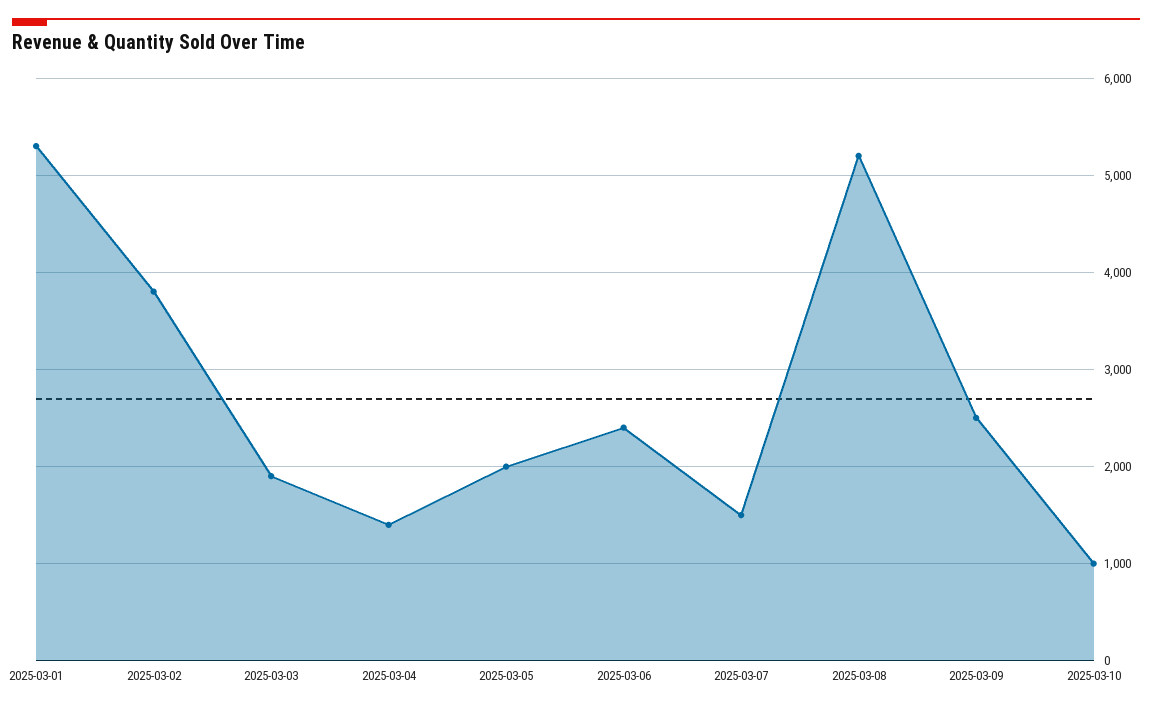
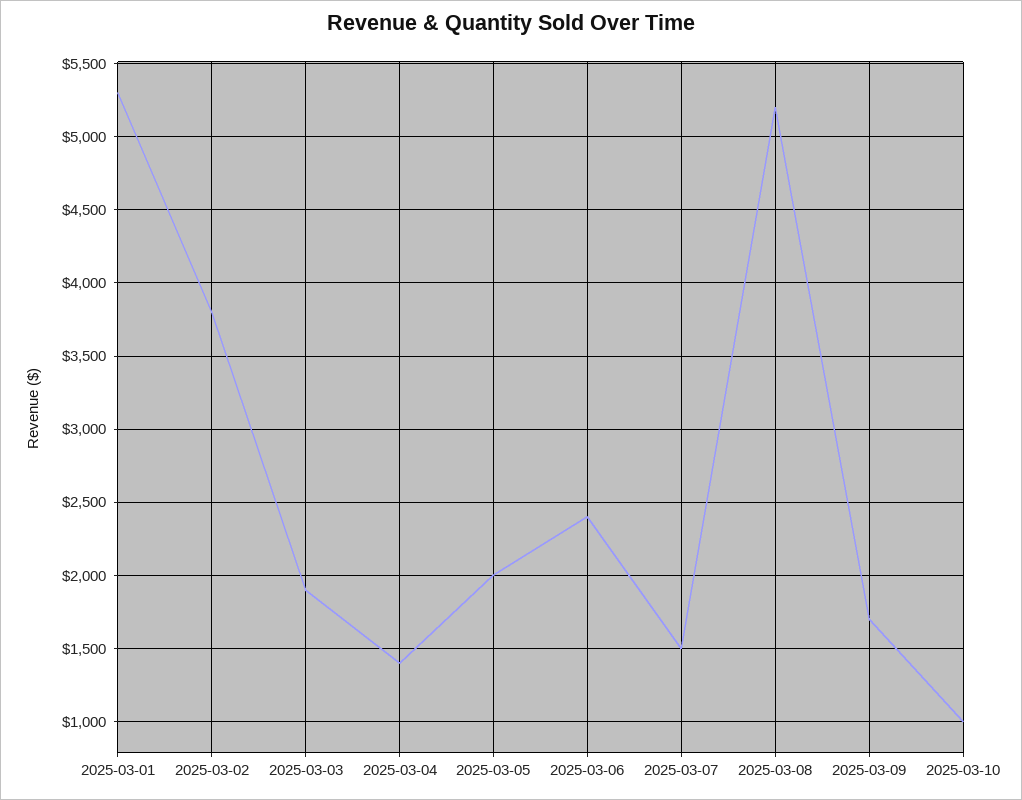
  {
    "2025-03-01": 5300,
    "2025-03-02": 3800,
    "2025-03-03": 1900,
    "2025-03-04": 1400,
    "2025-03-05": 2000,
    "2025-03-06": 2400,
    "2025-03-07": 1500,
    "2025-03-08": 5200,
-   "2025-03-09": 2500,
+   "2025-03-09": 1700,
    "2025-03-10": 1000
  }

